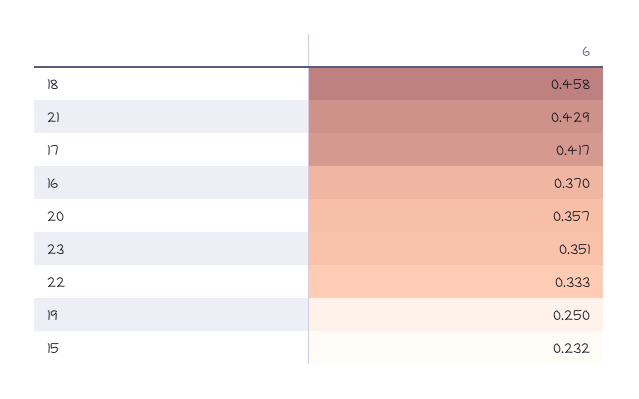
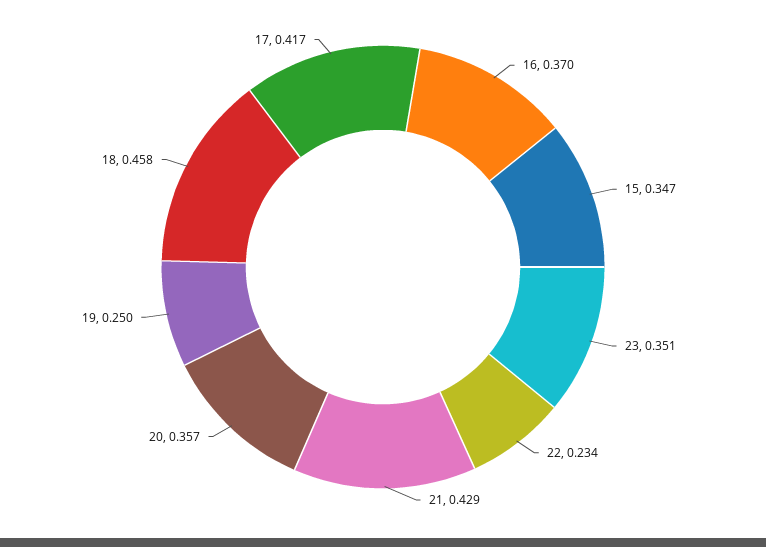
  {
    "18": 0.458,
    "21": 0.429,
    "17": 0.417,
    "16": 0.37,
    "20": 0.357,
    "23": 0.351,
-   "22": 0.333,
+   "22": 0.234,
    "19": 0.25,
-   "15": 0.232
+   "15": 0.347
  }

